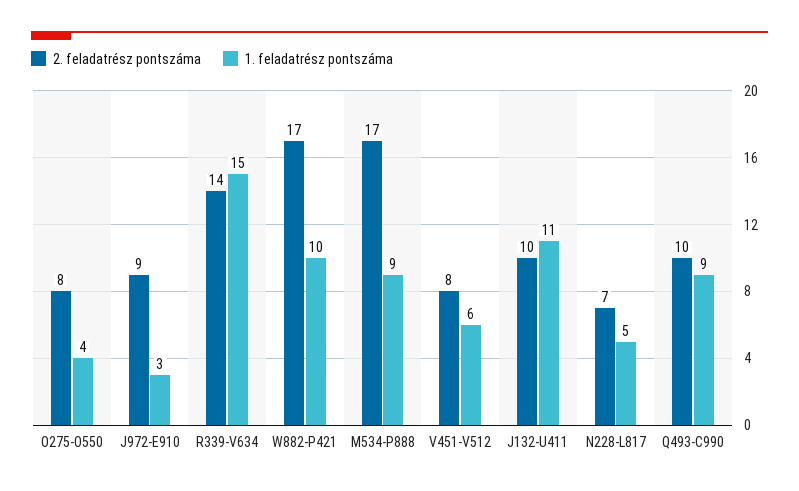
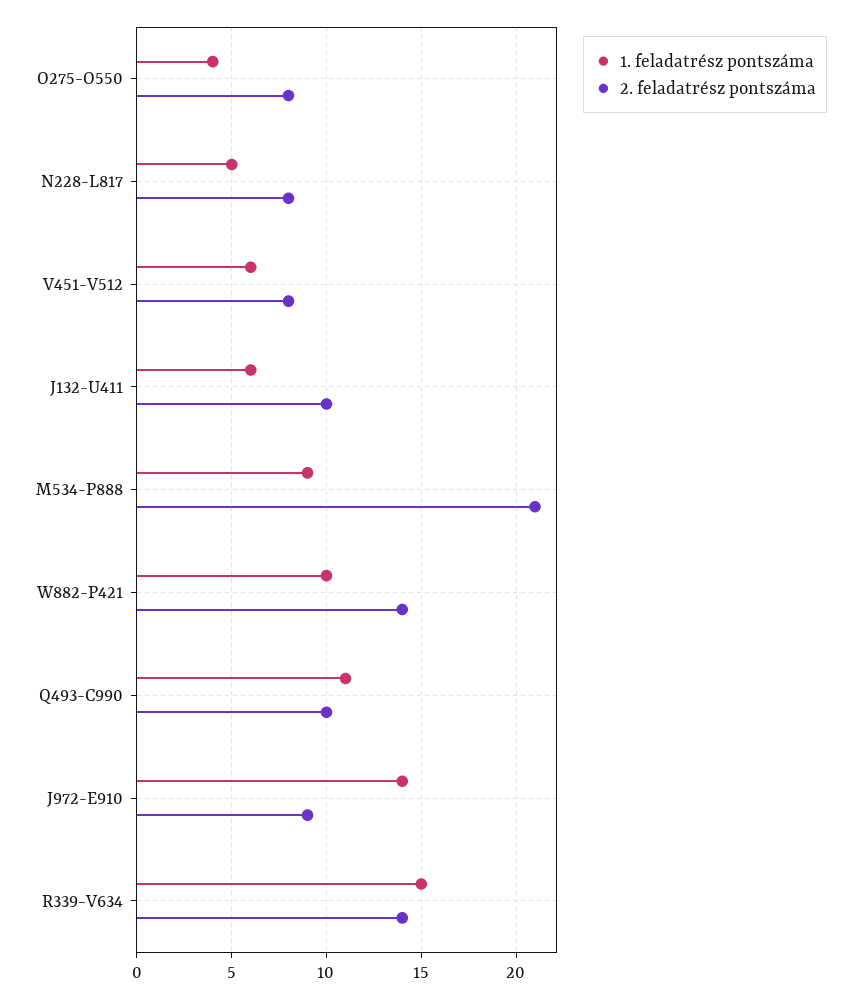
  {
    "2. feladatrész pontszáma": {
      "O275-O550": 8,
      "J972-E910": 9,
      "R339-V634": 14,
-     "W882-P421": 17,
+     "W882-P421": 14,
-     "M534-P888": 17,
+     "M534-P888": 21,
      "V451-V512": 8,
      "J132-U411": 10,
-     "N228-L817": 7,
+     "N228-L817": 8,
      "Q493-C990": 10
    },
    "1. feladatrész pontszáma": {
      "O275-O550": 4,
-     "J972-E910": 3,
+     "J972-E910": 14,
      "R339-V634": 15,
      "W882-P421": 10,
      "M534-P888": 9,
      "V451-V512": 6,
-     "J132-U411": 11,
+     "J132-U411": 6,
      "N228-L817": 5,
-     "Q493-C990": 9
+     "Q493-C990": 11
    }
  }

